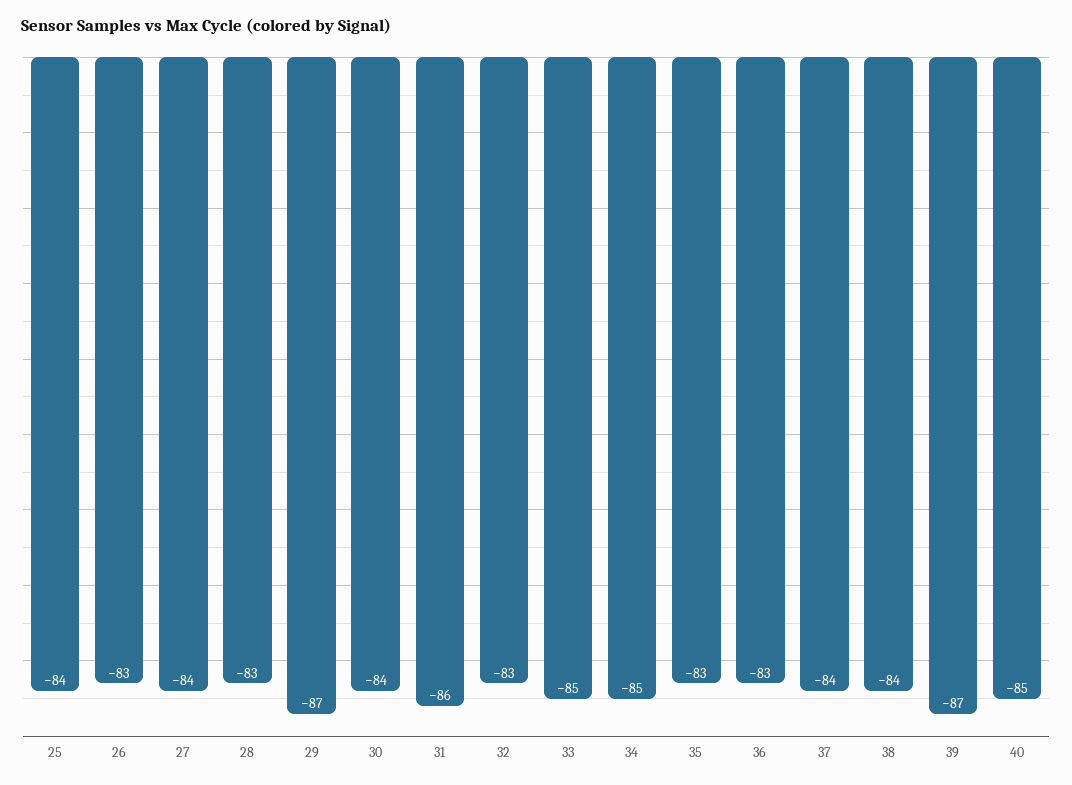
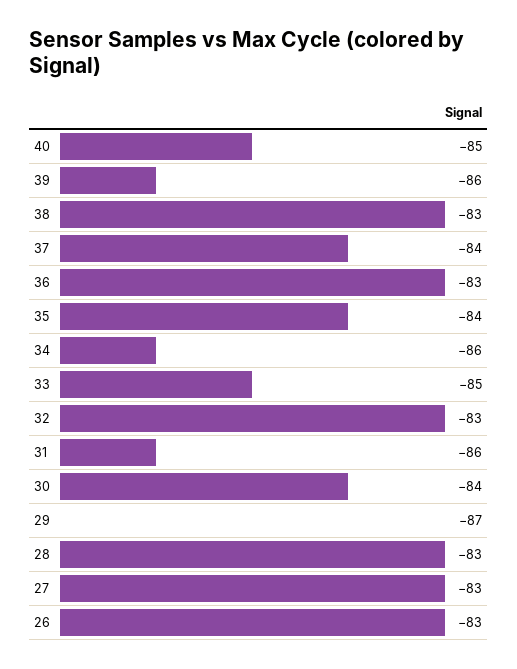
  {
-   "25": -84,
    "26": -83,
-   "27": -84,
+   "27": -83,
    "28": -83,
    "29": -87,
    "30": -84,
    "31": -86,
    "32": -83,
    "33": -85,
-   "34": -85,
+   "34": -86,
-   "35": -83,
+   "35": -84,
    "36": -83,
    "37": -84,
-   "38": -84,
+   "38": -83,
-   "39": -87,
+   "39": -86,
    "40": -85
  }

